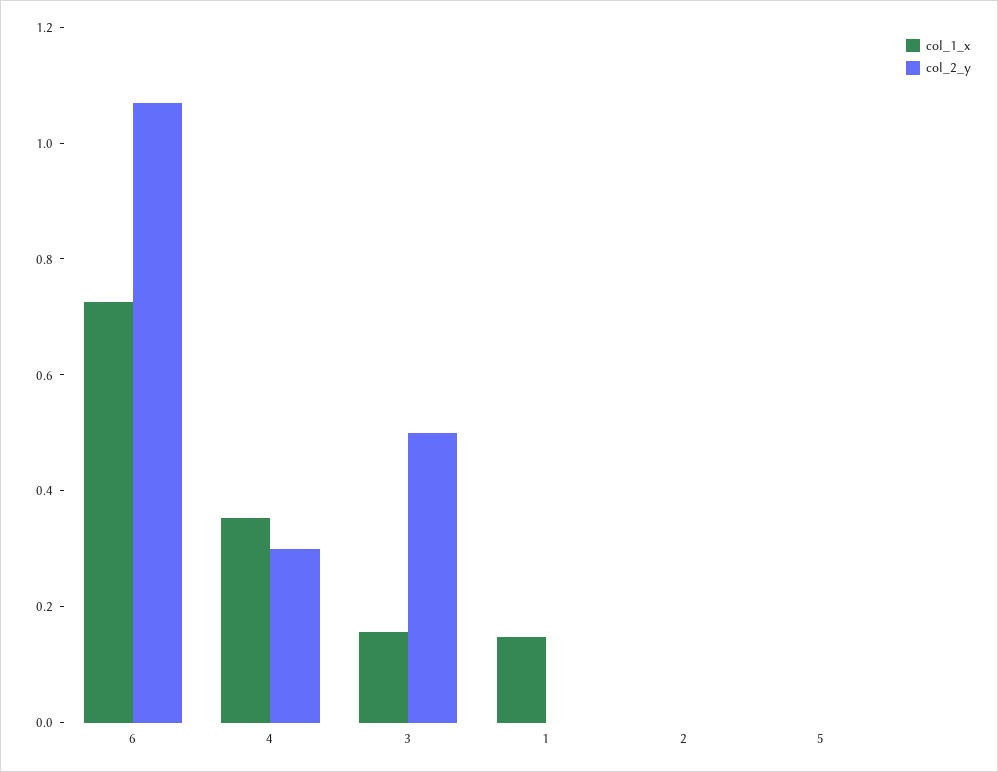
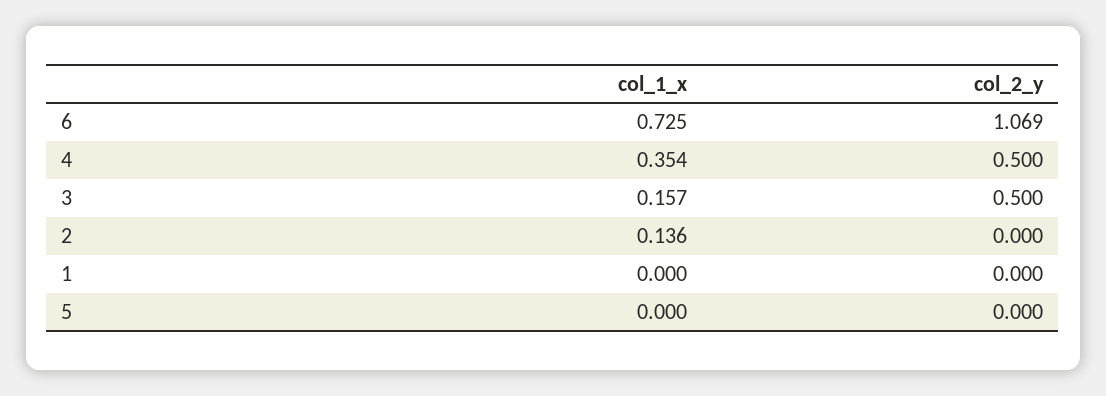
  {
    "col_1_x": {
      "6": 0.725,
      "4": 0.354,
      "3": 0.157,
-     "1": 0.15,
+     "1": 0,
-     "2": 0,
+     "2": 0.136,
      "5": 0
    },
    "col_2_y": {
      "6": 1.069,
-     "4": 0.3,
+     "4": 0.5,
      "3": 0.5,
      "1": 0,
      "2": 0,
      "5": 0
    }
  }

